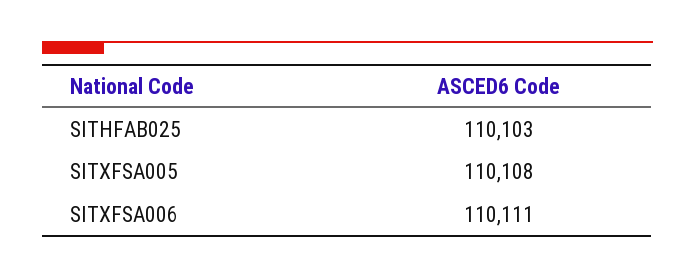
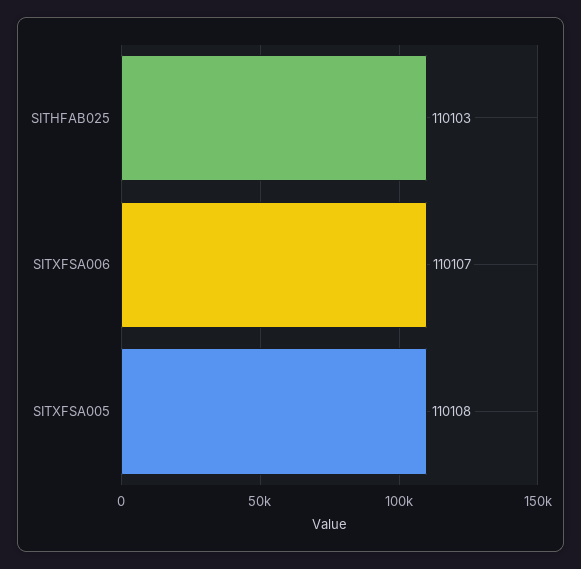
  {
    "SITHFAB025": 110103,
    "SITXFSA005": 110108,
-   "SITXFSA006": 110111
+   "SITXFSA006": 110107
  }

